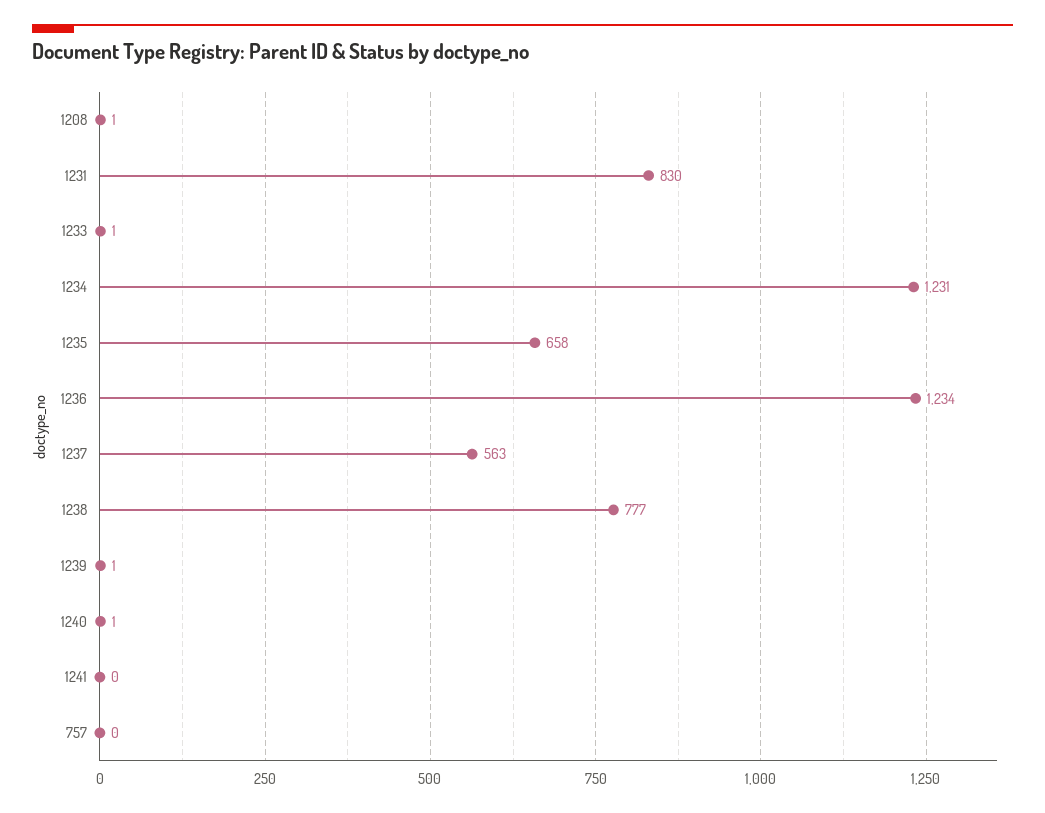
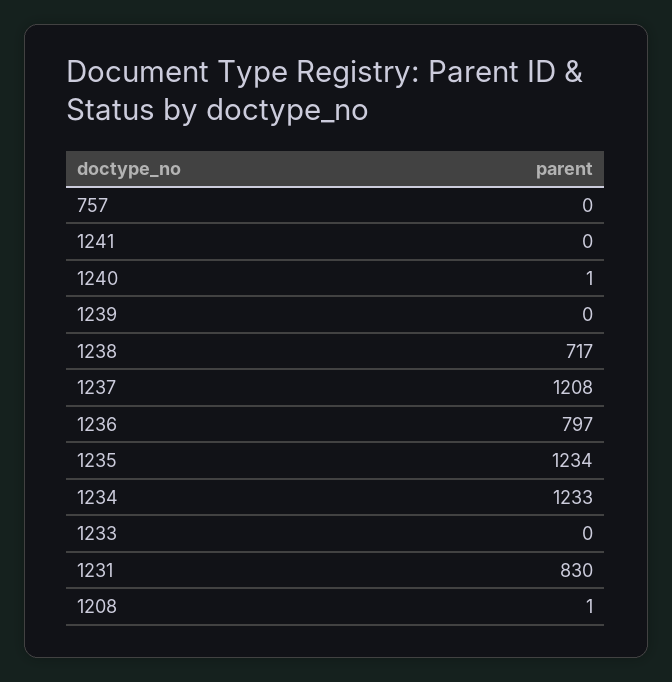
  {
    "1208": 1,
    "1231": 830,
-   "1233": 1,
+   "1233": 0,
-   "1234": 1231,
+   "1234": 1233,
-   "1235": 658,
+   "1235": 1234,
-   "1236": 1234,
+   "1236": 797,
-   "1237": 563,
+   "1237": 1208,
-   "1238": 777,
+   "1238": 717,
-   "1239": 1,
+   "1239": 0,
    "1240": 1,
    "1241": 0,
    "757": 0
  }

